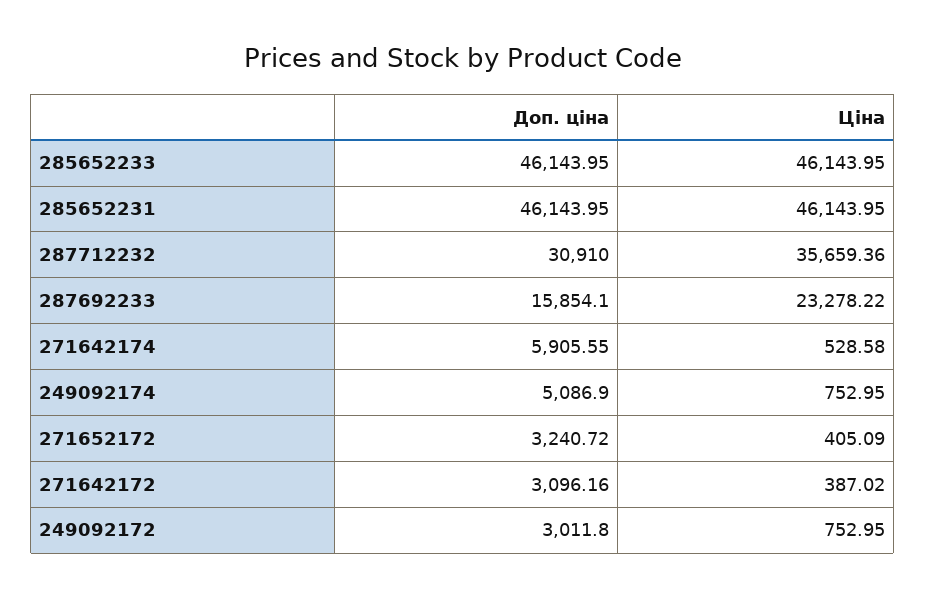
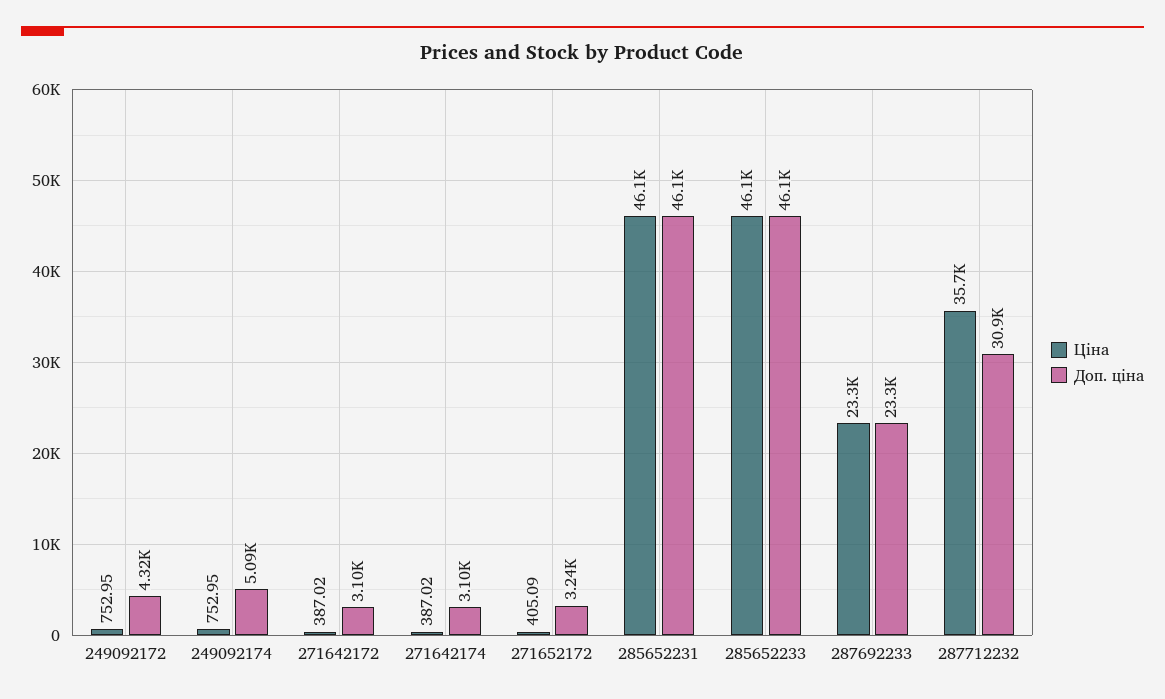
  {
    "Доп. ціна": {
      "285652233": 46143.95,
      "285652231": 46143.95,
      "287712232": 30910,
-     "287692233": 15854.1,
+     "287692233": 23300,
-     "271642174": 5905.55,
+     "271642174": 3100,
      "249092174": 5086.9,
      "271652172": 3240.72,
      "271642172": 3096.16,
-     "249092172": 3011.8
+     "249092172": 4320
    },
    "Ціна": {
      "285652233": 46143.95,
      "285652231": 46143.95,
      "287712232": 35659.36,
      "287692233": 23278.22,
-     "271642174": 528.58,
+     "271642174": 387.02,
      "249092174": 752.95,
      "271652172": 405.09,
      "271642172": 387.02,
      "249092172": 752.95
    }
  }

